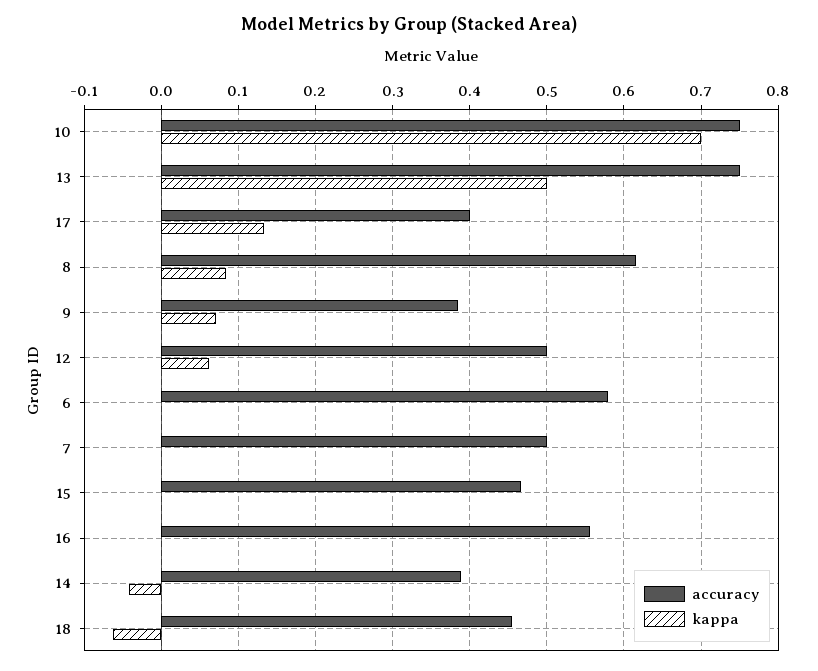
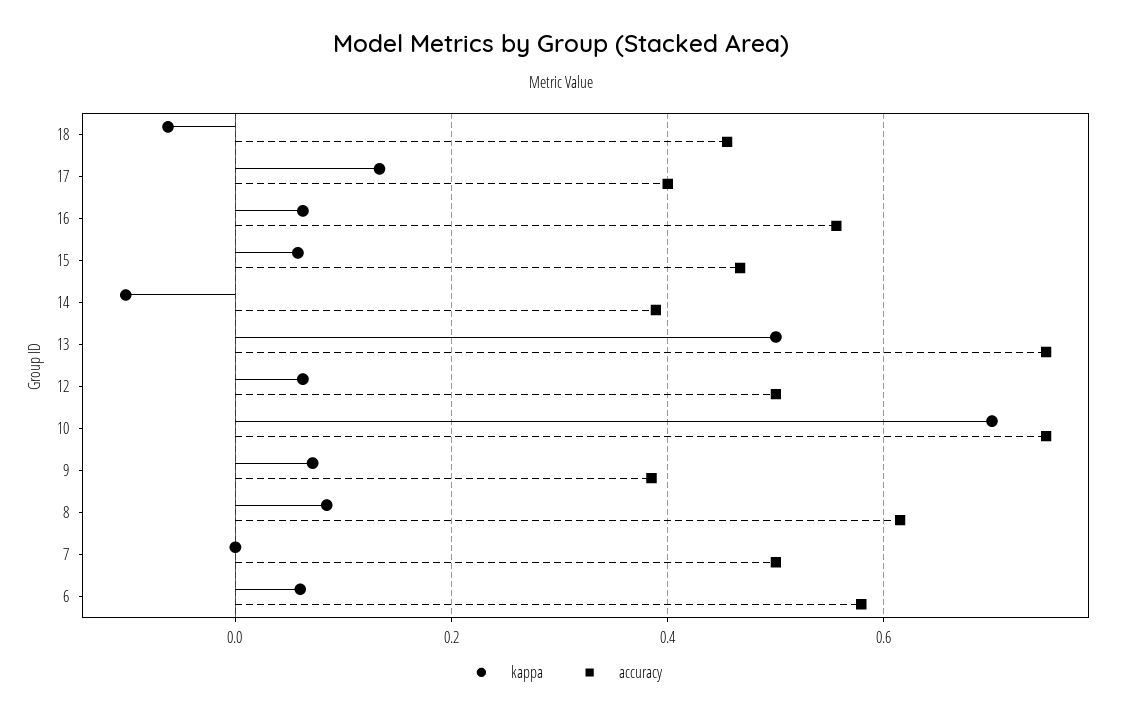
  {
    "accuracy": {
      "10": 0.75,
      "13": 0.75,
      "17": 0.4,
      "8": 0.62,
      "9": 0.39,
      "12": 0.5,
      "6": 0.58,
      "7": 0.5,
      "15": 0.47,
      "16": 0.56,
      "14": 0.39,
      "18": 0.46
    },
    "kappa": {
      "10": 0.7,
      "13": 0.5,
      "17": 0.13,
      "8": 0.08,
      "9": 0.07,
      "12": 0.06,
-     "6": 0,
+     "6": 0.06,
      "7": 0,
-     "15": 0,
+     "15": 0.06,
-     "16": 0,
+     "16": 0.06,
-     "14": -0.04,
+     "14": -0.1,
      "18": -0.06
    }
  }

